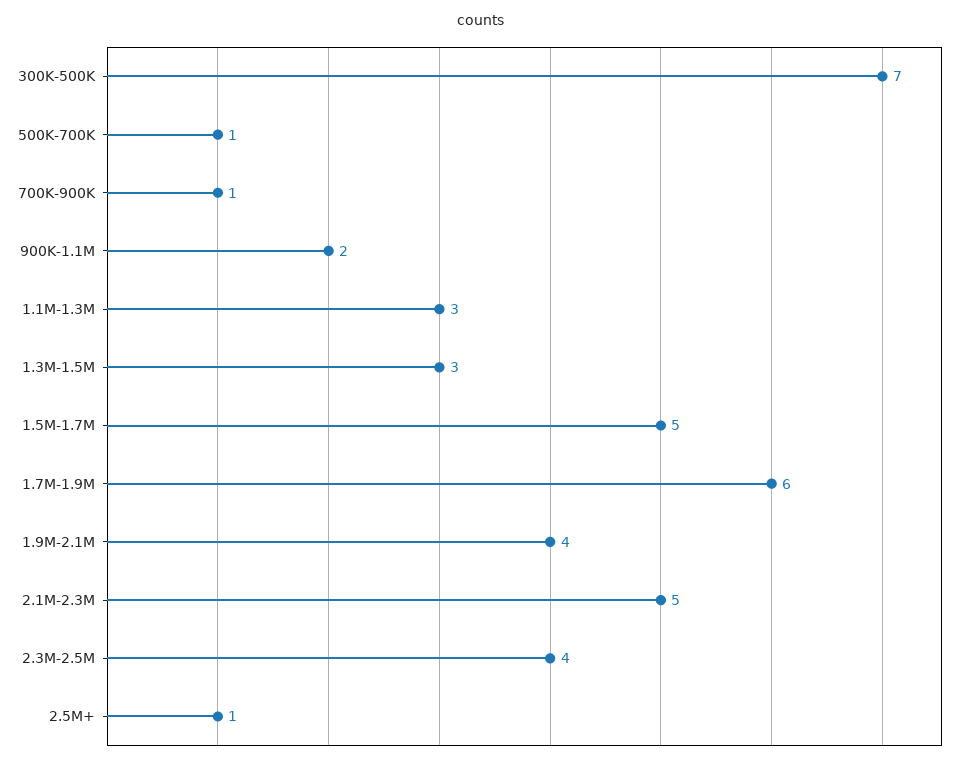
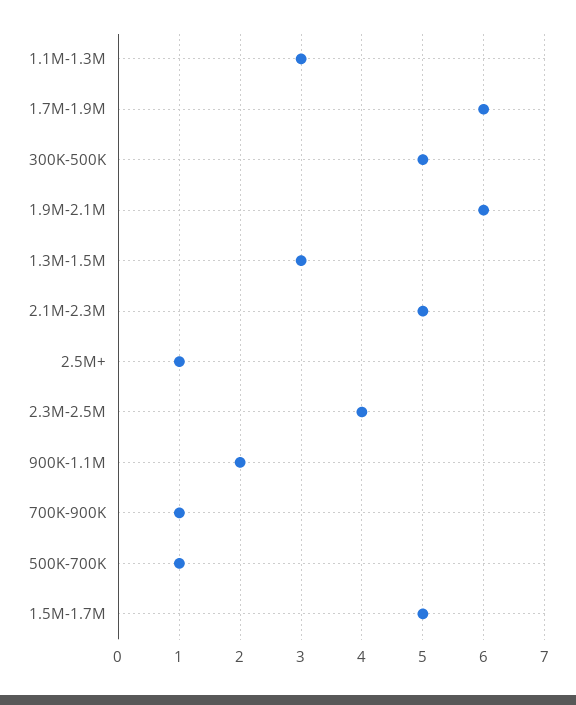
  {
-   "300K-500K": 7,
+   "300K-500K": 5,
    "500K-700K": 1,
    "700K-900K": 1,
    "900K-1.1M": 2,
    "1.1M-1.3M": 3,
    "1.3M-1.5M": 3,
    "1.5M-1.7M": 5,
    "1.7M-1.9M": 6,
-   "1.9M-2.1M": 4,
+   "1.9M-2.1M": 6,
    "2.1M-2.3M": 5,
    "2.3M-2.5M": 4,
    "2.5M+": 1
  }

